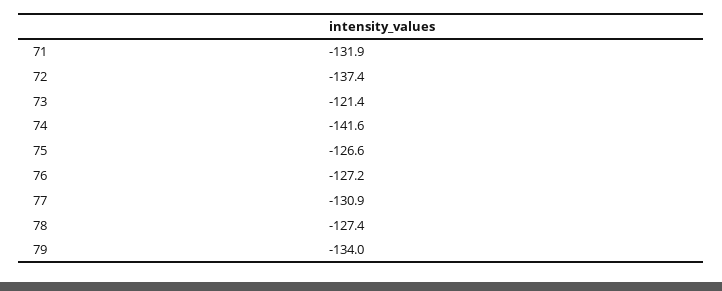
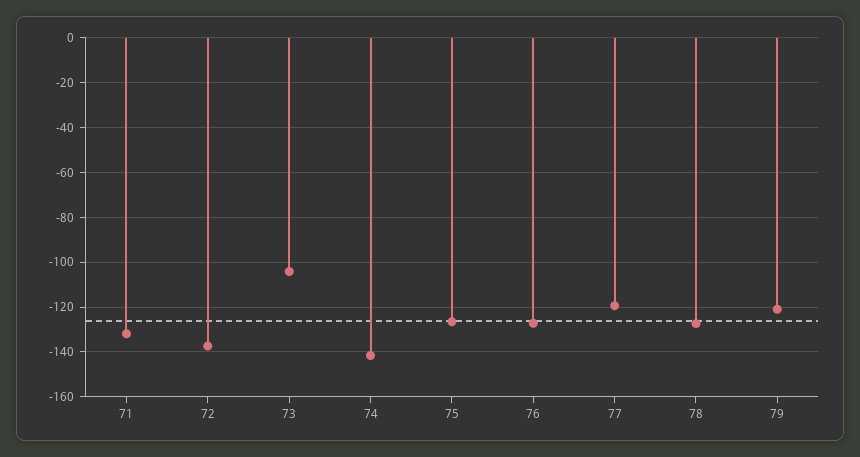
  {
    "71": -131.9,
    "72": -137.4,
-   "73": -121.4,
+   "73": -105,
    "74": -141.6,
    "75": -126.6,
    "76": -127.2,
-   "77": -130.9,
+   "77": -120,
    "78": -127.4,
-   "79": -134
+   "79": -120
  }

